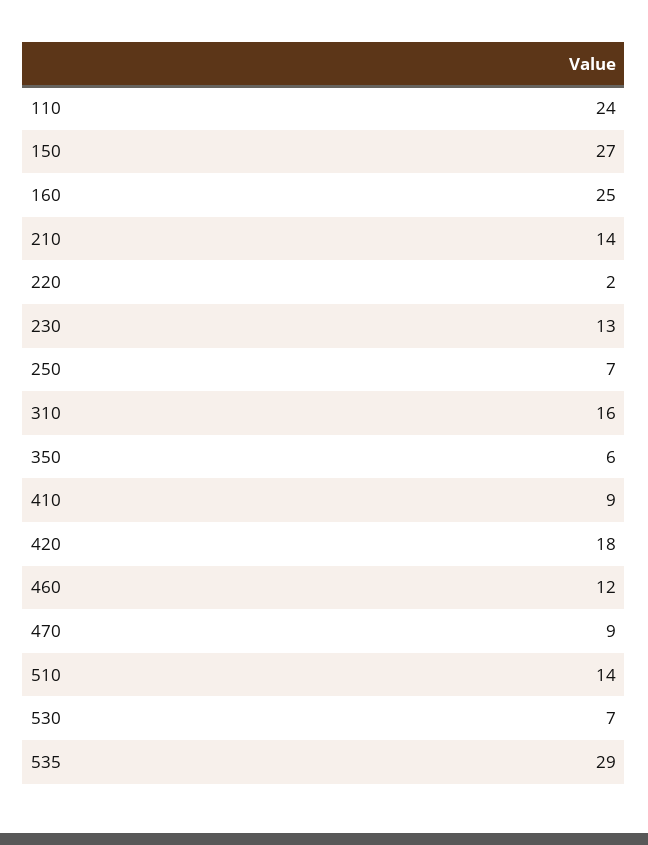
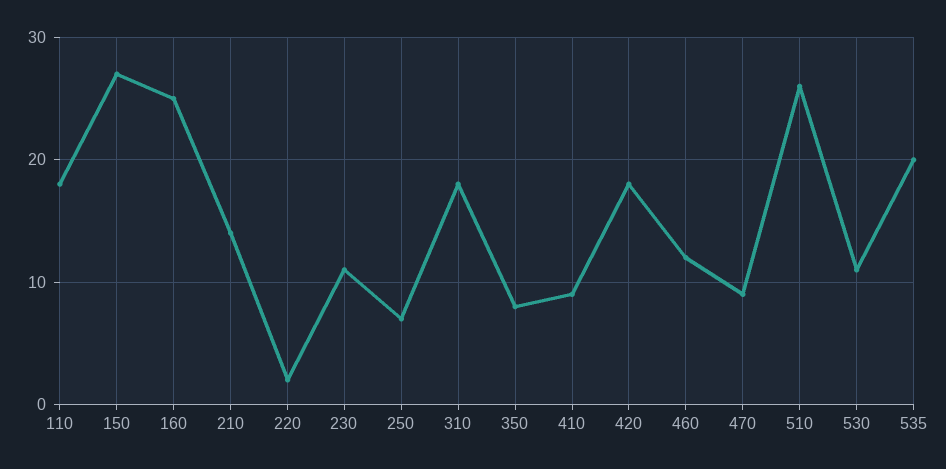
  {
-   "110": 24,
+   "110": 18,
    "150": 27,
    "160": 25,
    "210": 14,
    "220": 2,
-   "230": 13,
+   "230": 11,
    "250": 7,
-   "310": 16,
+   "310": 18,
-   "350": 6,
+   "350": 8,
    "410": 9,
    "420": 18,
    "460": 12,
    "470": 9,
-   "510": 14,
+   "510": 26,
-   "530": 7,
+   "530": 11,
-   "535": 29
+   "535": 20
  }

